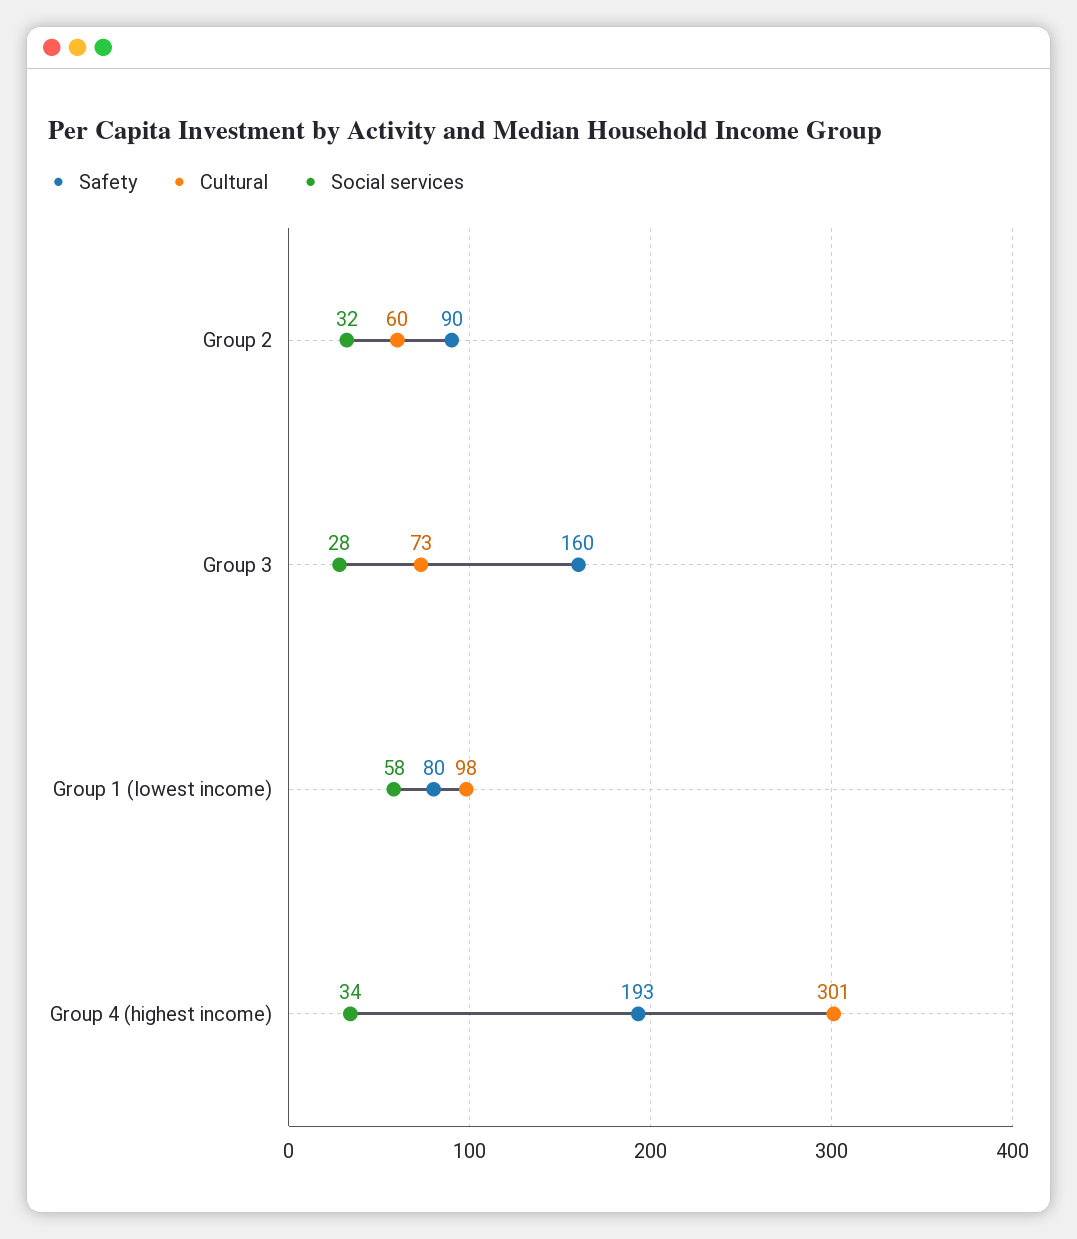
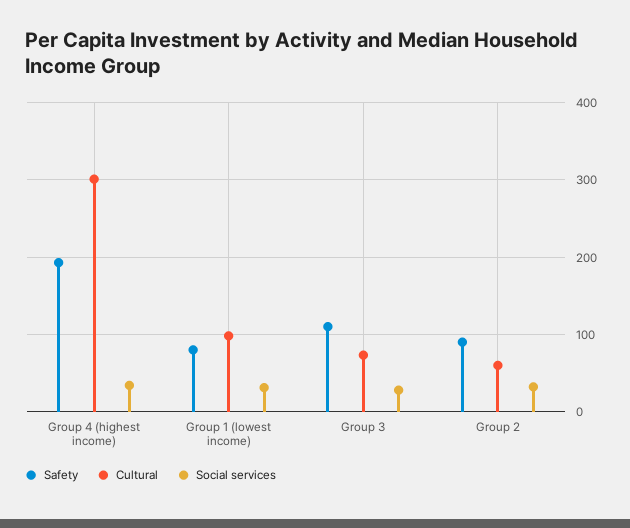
  {
    "Safety": {
      "Group 2": 90,
-     "Group 3": 160,
+     "Group 3": 110,
      "Group 1 (lowest income)": 80,
      "Group 4 (highest income)": 193
    },
    "Cultural": {
      "Group 2": 60,
      "Group 3": 73,
      "Group 1 (lowest income)": 98,
      "Group 4 (highest income)": 301
    },
    "Social services": {
      "Group 2": 32,
      "Group 3": 28,
-     "Group 1 (lowest income)": 58,
+     "Group 1 (lowest income)": 30,
      "Group 4 (highest income)": 34
    }
  }

